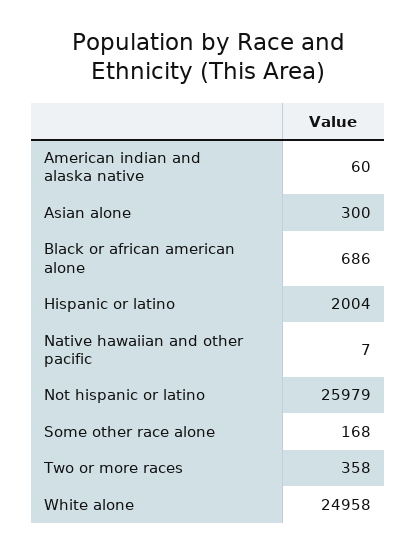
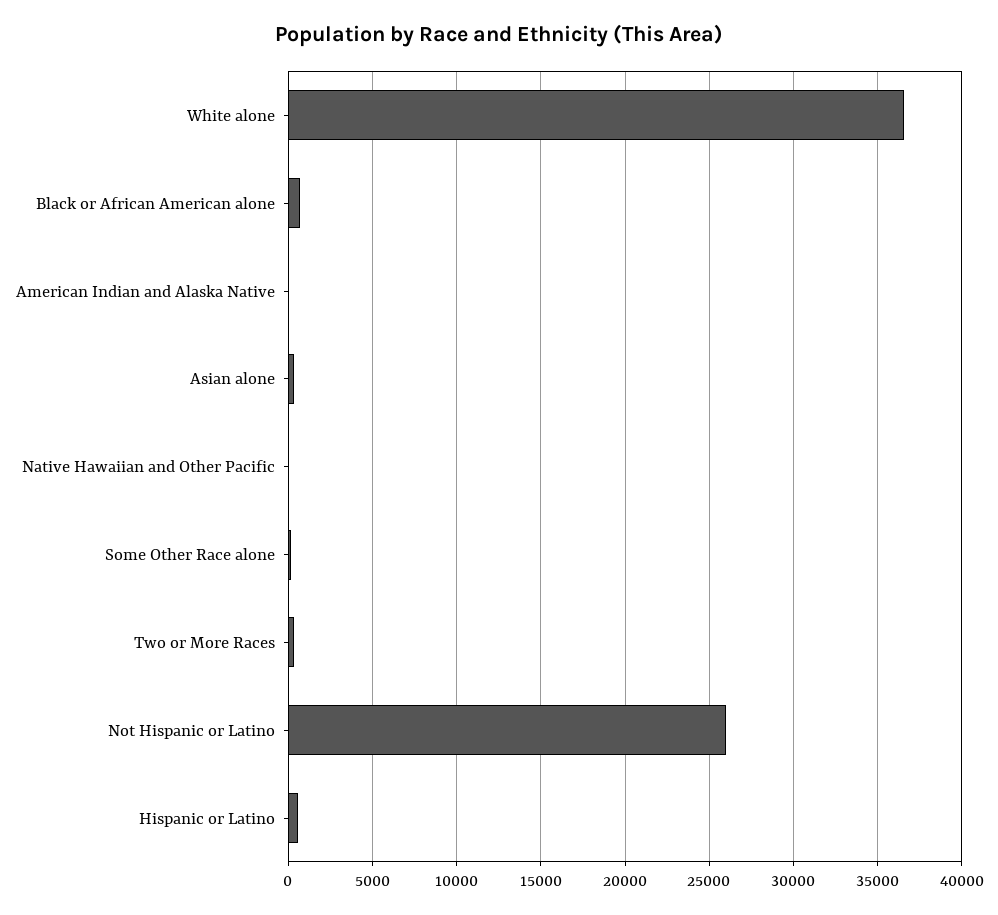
  {
    "American indian and alaska native": 60,
    "Asian alone": 300,
    "Black or african american alone": 686,
-   "Hispanic or latino": 2004,
+   "Hispanic or latino": 500,
    "Native hawaiian and other pacific": 7,
    "Not hispanic or latino": 25979,
    "Some other race alone": 168,
    "Two or more races": 358,
-   "White alone": 24958
+   "White alone": 36500
  }

